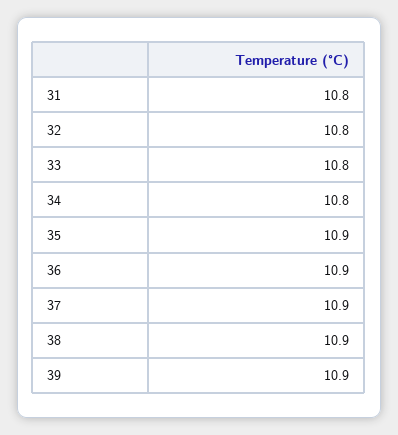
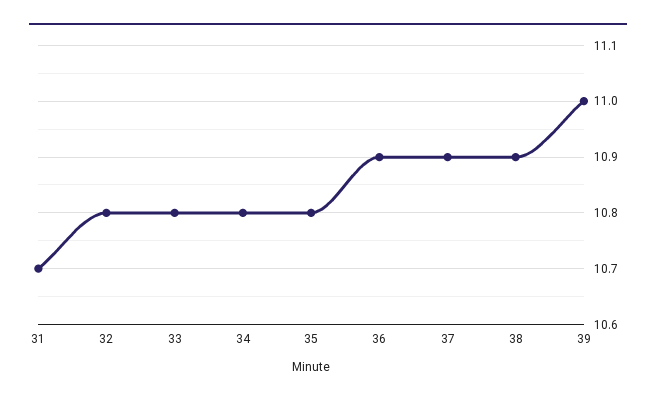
  {
-   "31": 10.8,
+   "31": 10.7,
    "32": 10.8,
    "33": 10.8,
    "34": 10.8,
-   "35": 10.9,
+   "35": 10.8,
    "36": 10.9,
    "37": 10.9,
    "38": 10.9,
-   "39": 10.9
+   "39": 11
  }

